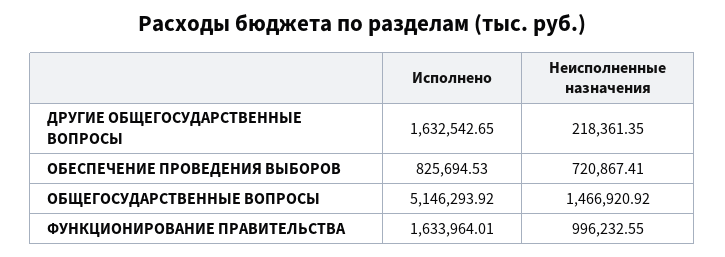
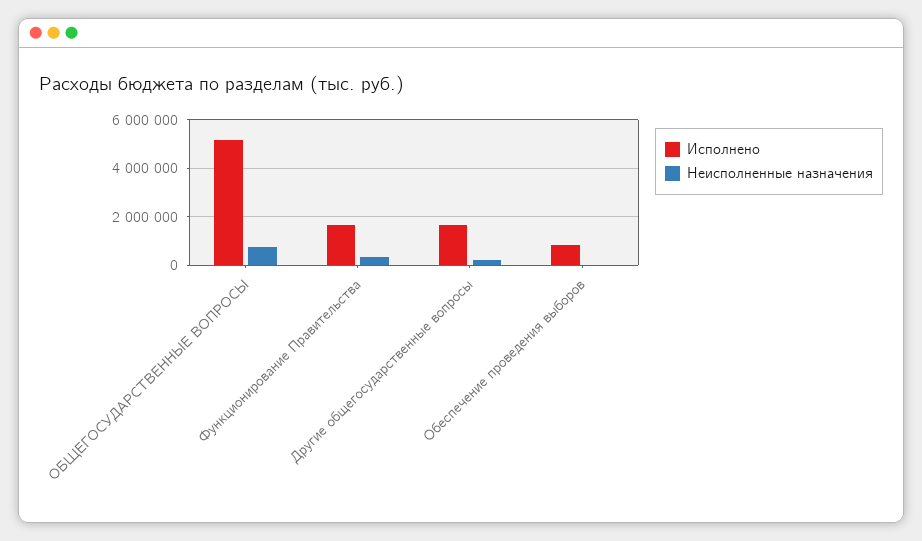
  {
    "Исполнено": {
      "ДРУГИЕ ОБЩЕГОСУДАРСТВЕННЫЕ ВОПРОСЫ": 1632542.65,
      "ОБЕСПЕЧЕНИЕ ПРОВЕДЕНИЯ ВЫБОРОВ": 825694.53,
      "ОБЩЕГОСУДАРСТВЕННЫЕ ВОПРОСЫ": 5146293.92,
      "ФУНКЦИОНИРОВАНИЕ ПРАВИТЕЛЬСТВА": 1633964.01
    },
    "Неисполненные назначения": {
      "ДРУГИЕ ОБЩЕГОСУДАРСТВЕННЫЕ ВОПРОСЫ": 218361.35,
-     "ОБЕСПЕЧЕНИЕ ПРОВЕДЕНИЯ ВЫБОРОВ": 720867.41,
+     "ОБЕСПЕЧЕНИЕ ПРОВЕДЕНИЯ ВЫБОРОВ": 0,
-     "ОБЩЕГОСУДАРСТВЕННЫЕ ВОПРОСЫ": 1466920.92,
+     "ОБЩЕГОСУДАРСТВЕННЫЕ ВОПРОСЫ": 750000,
-     "ФУНКЦИОНИРОВАНИЕ ПРАВИТЕЛЬСТВА": 996232.55
+     "ФУНКЦИОНИРОВАНИЕ ПРАВИТЕЛЬСТВА": 250000
    }
  }

